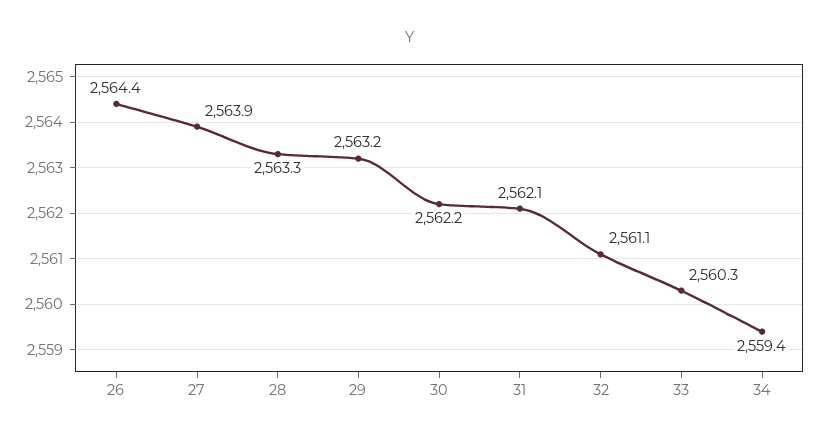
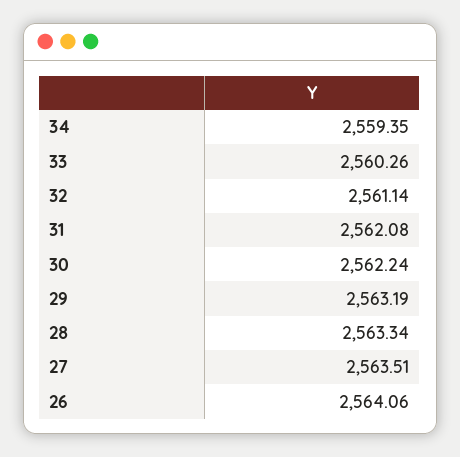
  {
-   "26": 2564.4,
+   "26": 2564.06,
-   "27": 2563.9,
+   "27": 2563.51,
    "28": 2563.34,
    "29": 2563.19,
    "30": 2562.24,
    "31": 2562.08,
    "32": 2561.14,
    "33": 2560.26,
    "34": 2559.35
  }

